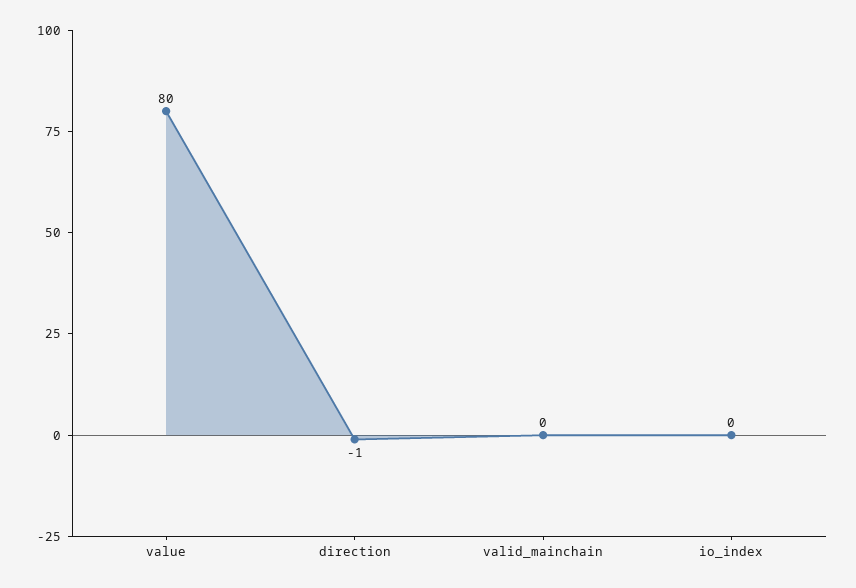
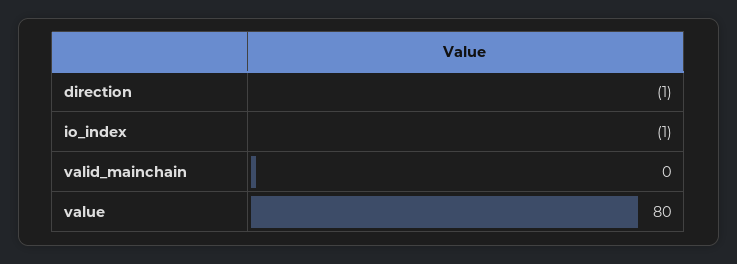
  {
    "value": 80,
    "direction": -1,
    "valid_mainchain": 0,
-   "io_index": 0
+   "io_index": -1
  }

